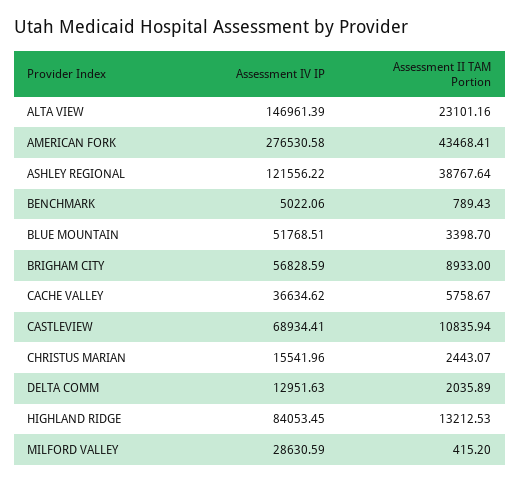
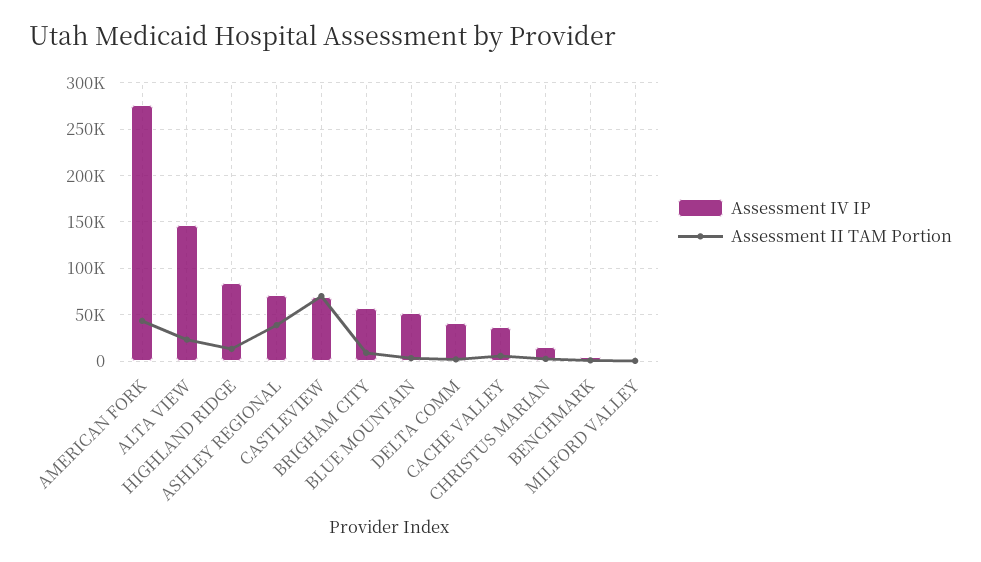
  {
    "Assessment IV IP": {
      "ALTA VIEW": 146961.39,
      "AMERICAN FORK": 276530.58,
-     "ASHLEY REGIONAL": 121556.22,
+     "ASHLEY REGIONAL": 70000,
      "BENCHMARK": 5022.06,
      "BLUE MOUNTAIN": 51768.51,
      "BRIGHAM CITY": 56828.59,
      "CACHE VALLEY": 36634.62,
      "CASTLEVIEW": 68934.41,
      "CHRISTUS MARIAN": 15541.96,
-     "DELTA COMM": 12951.63,
+     "DELTA COMM": 40000,
      "HIGHLAND RIDGE": 84053.45,
-     "MILFORD VALLEY": 28630.59
+     "MILFORD VALLEY": 0
    },
    "Assessment II TAM Portion": {
      "ALTA VIEW": 23101.16,
      "AMERICAN FORK": 43468.41,
      "ASHLEY REGIONAL": 38767.64,
      "BENCHMARK": 789.43,
      "BLUE MOUNTAIN": 3398.7,
      "BRIGHAM CITY": 8933,
      "CACHE VALLEY": 5758.67,
-     "CASTLEVIEW": 10835.94,
+     "CASTLEVIEW": 70000,
      "CHRISTUS MARIAN": 2443.07,
      "DELTA COMM": 2035.89,
      "HIGHLAND RIDGE": 13212.53,
      "MILFORD VALLEY": 415.2
    }
  }

